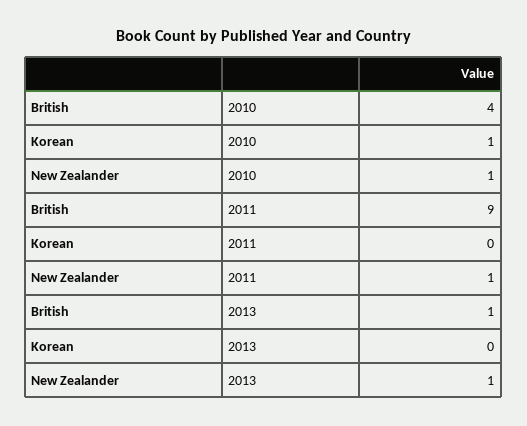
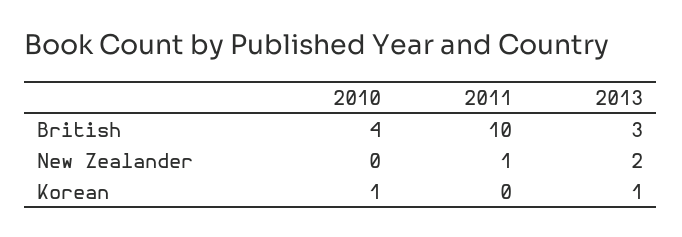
  {
    "British": {
      "2010": 4,
-     "2011": 9,
+     "2011": 10,
-     "2013": 1
+     "2013": 3
    },
    "Korean": {
      "2010": 1,
      "2011": 0,
-     "2013": 0
+     "2013": 1
    },
    "New Zealander": {
-     "2010": 1,
+     "2010": 0,
      "2011": 1,
-     "2013": 1
+     "2013": 2
    }
  }

